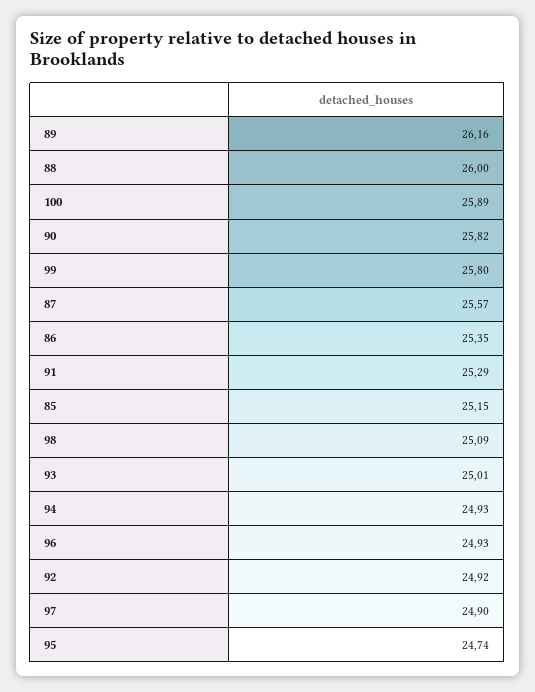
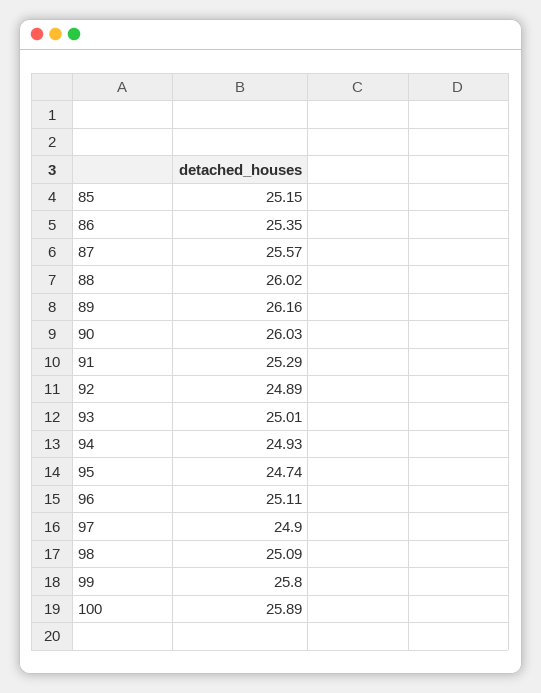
  {
    "89": 26.16,
-   "88": 26,
+   "88": 26.02,
    "100": 25.89,
-   "90": 25.82,
+   "90": 26.03,
    "99": 25.8,
    "87": 25.57,
    "86": 25.35,
    "91": 25.29,
    "85": 25.15,
    "98": 25.09,
    "93": 25.01,
    "94": 24.93,
-   "96": 24.93,
+   "96": 25.11,
-   "92": 24.92,
+   "92": 24.89,
    "97": 24.9,
    "95": 24.74
  }

